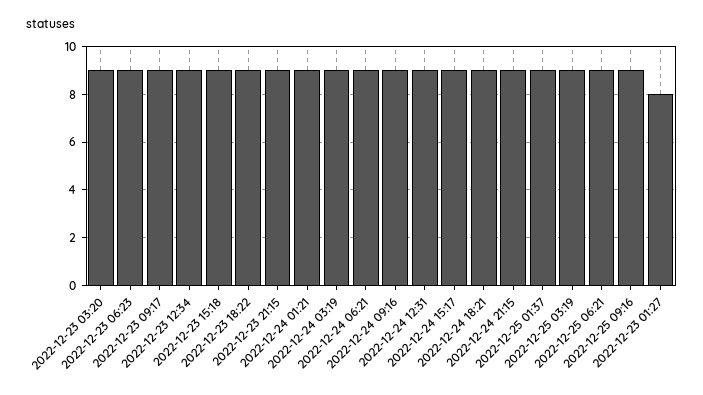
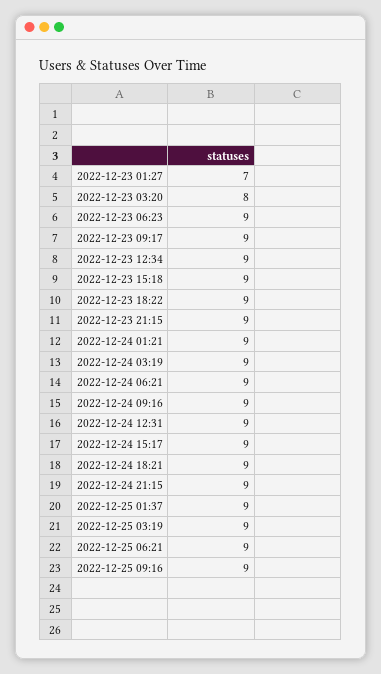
  {
-   "2022-12-23 03:20": 9,
+   "2022-12-23 03:20": 8,
    "2022-12-23 06:23": 9,
    "2022-12-23 09:17": 9,
    "2022-12-23 12:34": 9,
    "2022-12-23 15:18": 9,
    "2022-12-23 18:22": 9,
    "2022-12-23 21:15": 9,
    "2022-12-24 01:21": 9,
    "2022-12-24 03:19": 9,
    "2022-12-24 06:21": 9,
    "2022-12-24 09:16": 9,
    "2022-12-24 12:31": 9,
    "2022-12-24 15:17": 9,
    "2022-12-24 18:21": 9,
    "2022-12-24 21:15": 9,
    "2022-12-25 01:37": 9,
    "2022-12-25 03:19": 9,
    "2022-12-25 06:21": 9,
    "2022-12-25 09:16": 9,
-   "2022-12-23 01:27": 8
+   "2022-12-23 01:27": 7
  }

